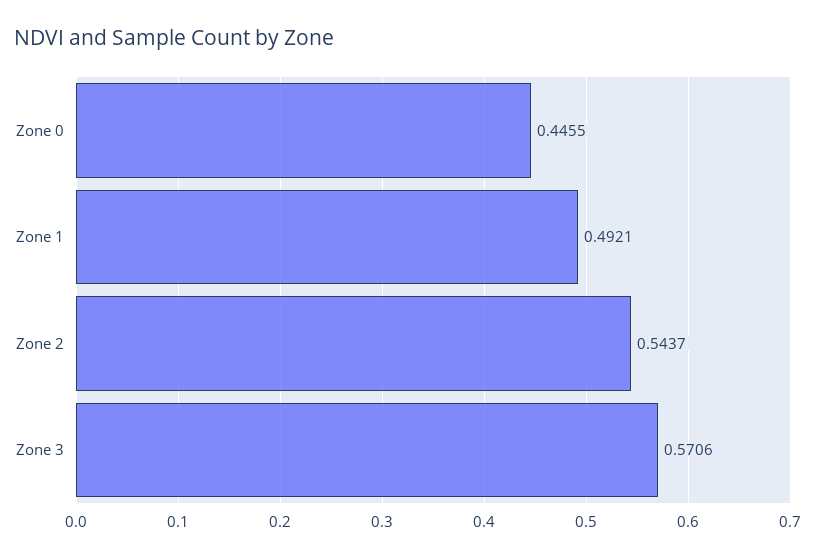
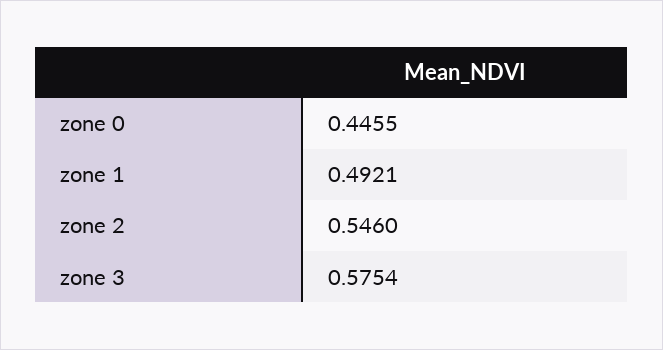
  {
    "Zone 0": 0.4455,
    "Zone 1": 0.4921,
-   "Zone 2": 0.5437,
+   "Zone 2": 0.546,
-   "Zone 3": 0.5706
+   "Zone 3": 0.5754
  }

